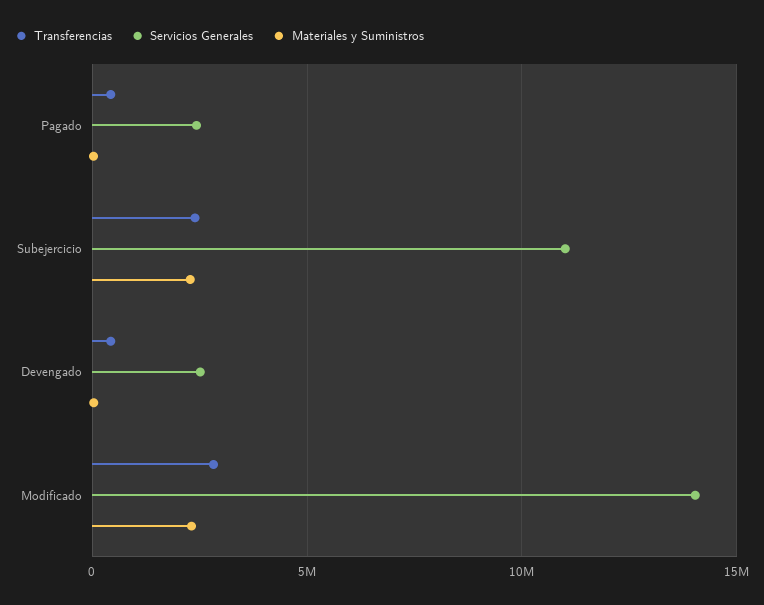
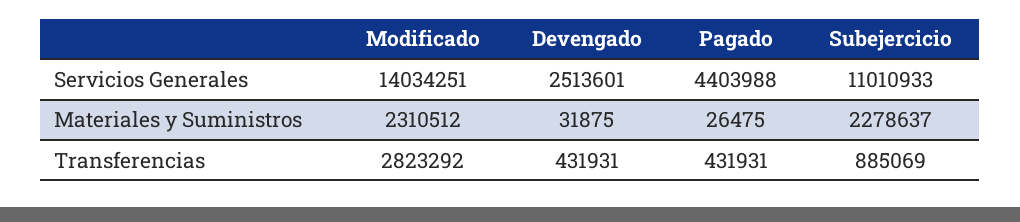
  {
    "Transferencias": {
      "Pagado": 431931,
-     "Subejercicio": 2500000,
+     "Subejercicio": 885069,
      "Devengado": 431931,
      "Modificado": 2823292
    },
    "Servicios Generales": {
-     "Pagado": 2500000,
+     "Pagado": 4403988,
      "Subejercicio": 11010933,
      "Devengado": 2513601,
      "Modificado": 14034251
    },
    "Materiales y Suministros": {
      "Pagado": 26475,
      "Subejercicio": 2278637,
      "Devengado": 31875,
      "Modificado": 2310512
    }
  }

